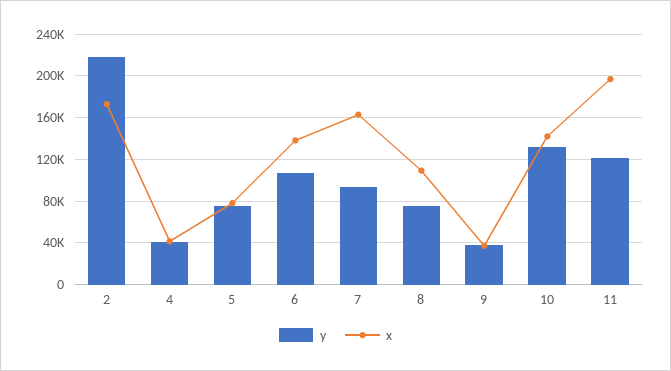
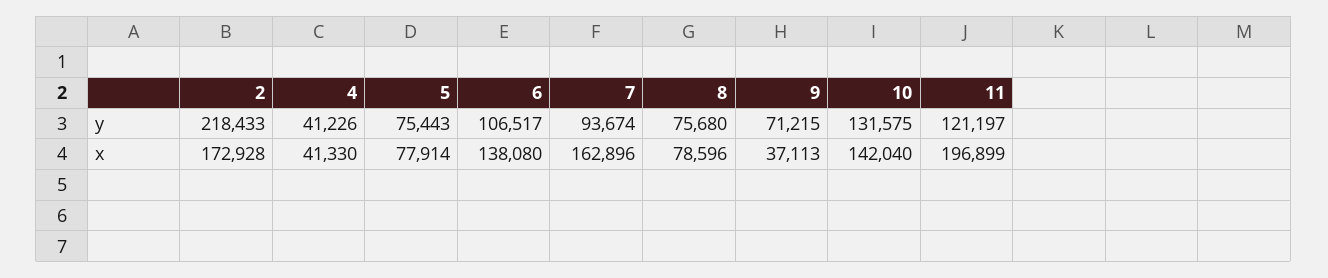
  {
    "y": {
      "2": 218433,
      "4": 41226,
      "5": 75443,
      "6": 106517,
      "7": 93674,
      "8": 75680,
-     "9": 40000,
+     "9": 71215,
      "10": 131575,
      "11": 121197
    },
    "x": {
      "2": 172928,
      "4": 41330,
      "5": 77914,
      "6": 138080,
      "7": 162896,
-     "8": 110000,
+     "8": 78596,
      "9": 37113,
      "10": 142040,
      "11": 196899
    }
  }

